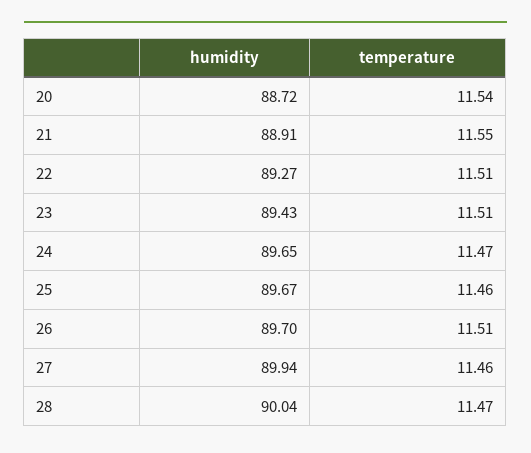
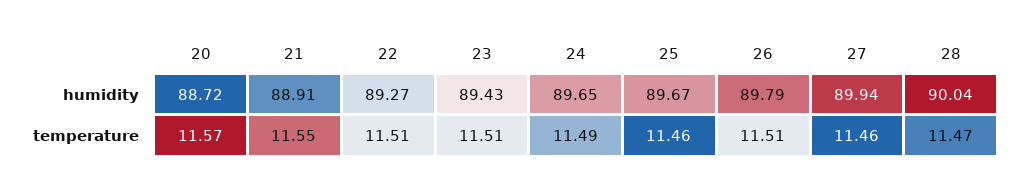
  {
    "humidity": {
      "20": 88.72,
      "21": 88.91,
      "22": 89.27,
      "23": 89.43,
      "24": 89.65,
      "25": 89.67,
-     "26": 89.7,
+     "26": 89.79,
      "27": 89.94,
      "28": 90.04
    },
    "temperature": {
-     "20": 11.54,
+     "20": 11.57,
      "21": 11.55,
      "22": 11.51,
      "23": 11.51,
-     "24": 11.47,
+     "24": 11.49,
      "25": 11.46,
      "26": 11.51,
      "27": 11.46,
      "28": 11.47
    }
  }

